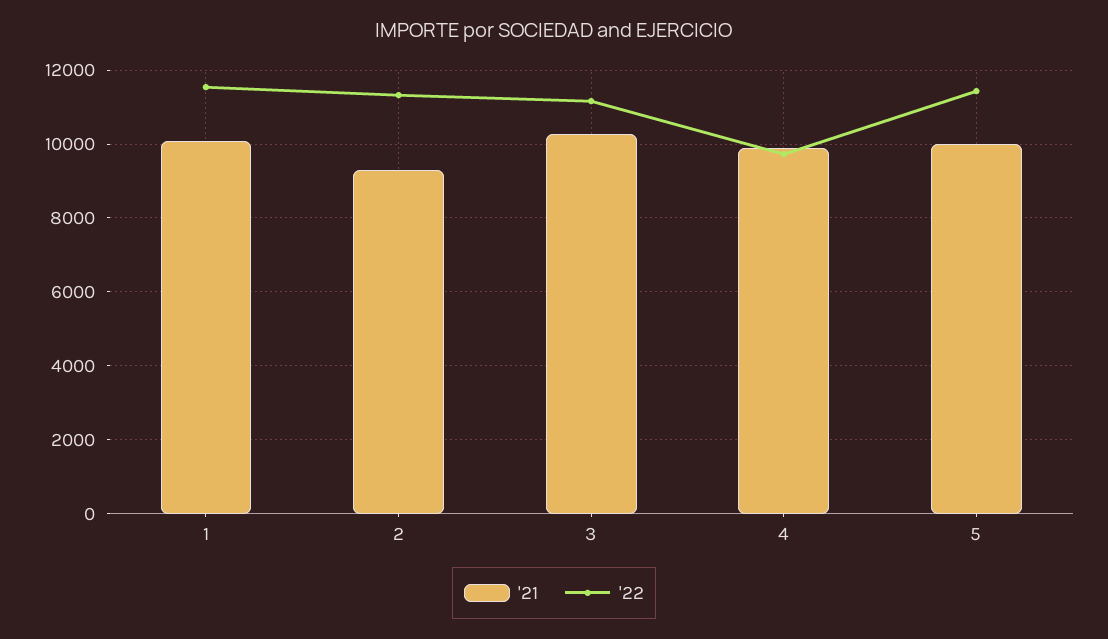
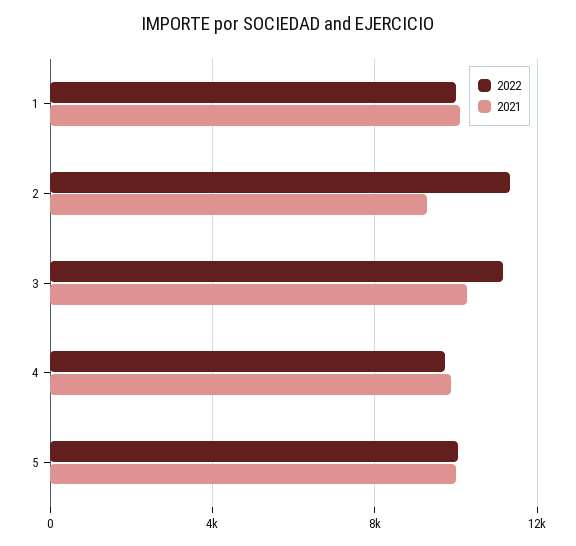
  {
    "'21": {
      "1": 10000,
      "2": 9200,
      "3": 10200,
      "4": 9800,
      "5": 10000
    },
    "'22": {
-     "1": 11600,
+     "1": 10000,
      "2": 11400,
      "3": 11200,
      "4": 9800,
-     "5": 11400
+     "5": 10000
    }
  }

